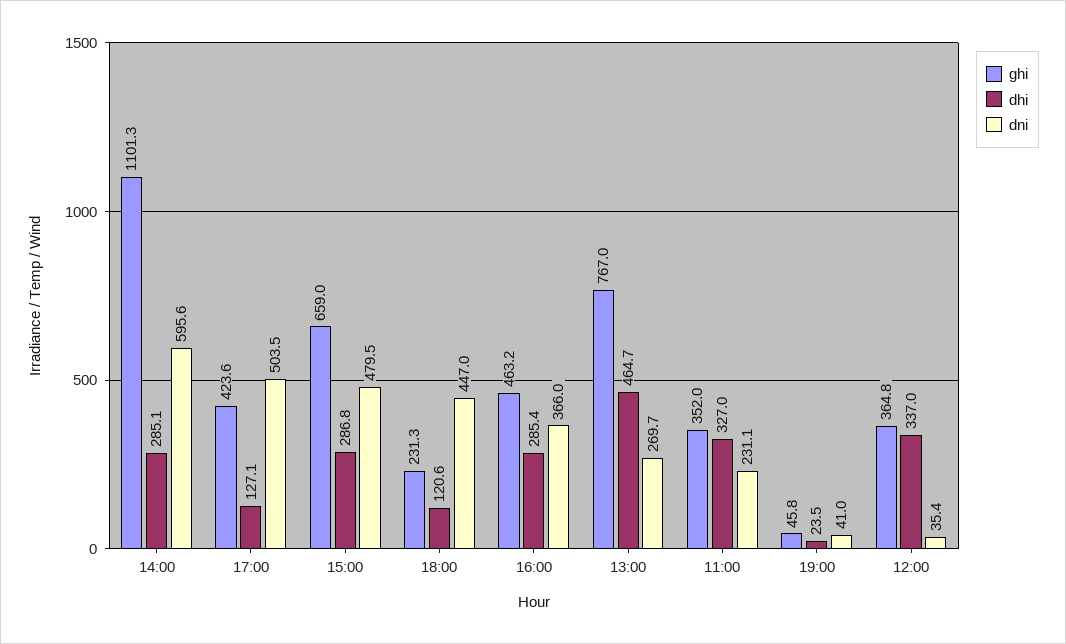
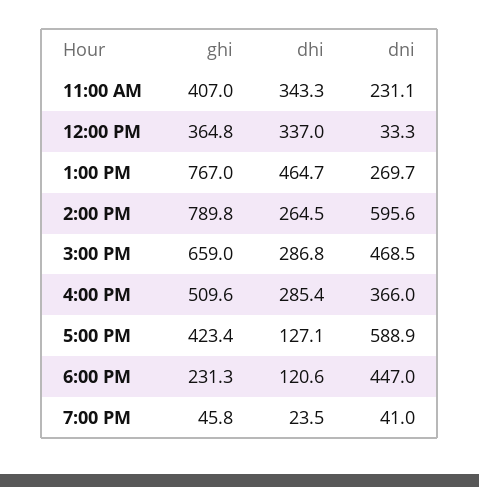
  {
    "ghi": {
-     "14:00": 1101.3,
+     "14:00": 789.8,
-     "17:00": 423.6,
+     "17:00": 423.4,
      "15:00": 659,
      "18:00": 231.3,
-     "16:00": 463.2,
+     "16:00": 509.6,
      "13:00": 767,
-     "11:00": 352,
+     "11:00": 407,
      "19:00": 45.8,
      "12:00": 364.8
    },
    "dhi": {
-     "14:00": 285.1,
+     "14:00": 264.5,
      "17:00": 127.1,
      "15:00": 286.8,
      "18:00": 120.6,
      "16:00": 285.4,
      "13:00": 464.7,
-     "11:00": 327,
+     "11:00": 343.3,
      "19:00": 23.5,
      "12:00": 337
    },
    "dni": {
      "14:00": 595.6,
-     "17:00": 503.5,
+     "17:00": 588.9,
-     "15:00": 479.5,
+     "15:00": 468.5,
      "18:00": 447,
      "16:00": 366,
      "13:00": 269.7,
      "11:00": 231.1,
      "19:00": 41,
-     "12:00": 35.4
+     "12:00": 33.3
    }
  }

